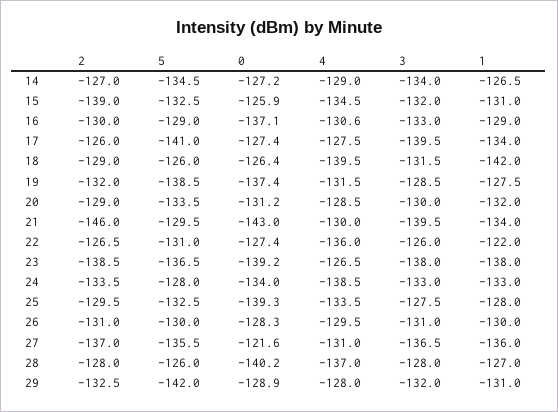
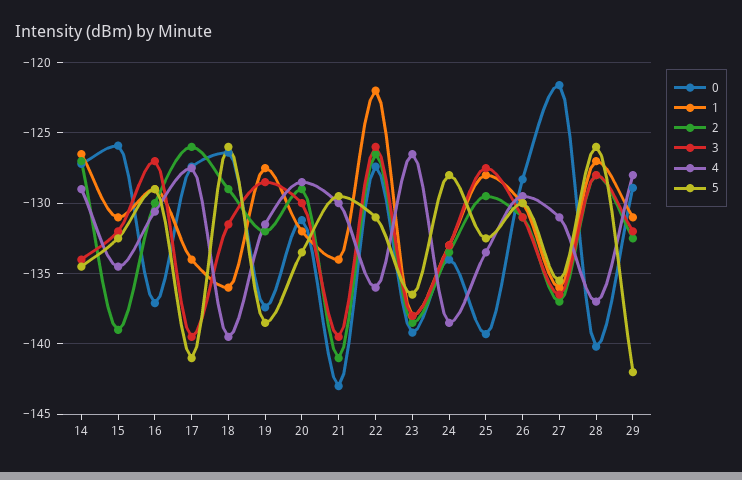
  {
    "2": {
      "14": -127,
      "15": -139,
      "16": -130,
      "17": -126,
      "18": -129,
      "19": -132,
      "20": -129,
-     "21": -146,
+     "21": -141,
      "22": -126.5,
      "23": -138.5,
      "24": -133.5,
      "25": -129.5,
      "26": -131,
      "27": -137,
      "28": -128,
      "29": -132.5
    },
    "5": {
      "14": -134.5,
      "15": -132.5,
      "16": -129,
      "17": -141,
      "18": -126,
      "19": -138.5,
      "20": -133.5,
      "21": -129.5,
      "22": -131,
      "23": -136.5,
      "24": -128,
      "25": -132.5,
      "26": -130,
      "27": -135.5,
      "28": -126,
      "29": -142
    },
    "0": {
      "14": -127.2,
      "15": -125.9,
      "16": -137.1,
      "17": -127.4,
      "18": -126.4,
      "19": -137.4,
      "20": -131.2,
      "21": -143,
      "22": -127.4,
      "23": -139.2,
      "24": -134,
      "25": -139.3,
      "26": -128.3,
      "27": -121.6,
      "28": -140.2,
      "29": -128.9
    },
    "4": {
      "14": -129,
      "15": -134.5,
      "16": -130.6,
      "17": -127.5,
      "18": -139.5,
      "19": -131.5,
      "20": -128.5,
      "21": -130,
      "22": -136,
      "23": -126.5,
      "24": -138.5,
      "25": -133.5,
      "26": -129.5,
      "27": -131,
      "28": -137,
      "29": -128
    },
    "3": {
      "14": -134,
      "15": -132,
-     "16": -133,
+     "16": -127,
      "17": -139.5,
      "18": -131.5,
      "19": -128.5,
      "20": -130,
      "21": -139.5,
      "22": -126,
      "23": -138,
      "24": -133,
      "25": -127.5,
      "26": -131,
      "27": -136.5,
      "28": -128,
      "29": -132
    },
    "1": {
      "14": -126.5,
      "15": -131,
      "16": -129,
      "17": -134,
-     "18": -142,
+     "18": -136,
      "19": -127.5,
      "20": -132,
      "21": -134,
      "22": -122,
      "23": -138,
      "24": -133,
      "25": -128,
      "26": -130,
      "27": -136,
      "28": -127,
      "29": -131
    }
  }

